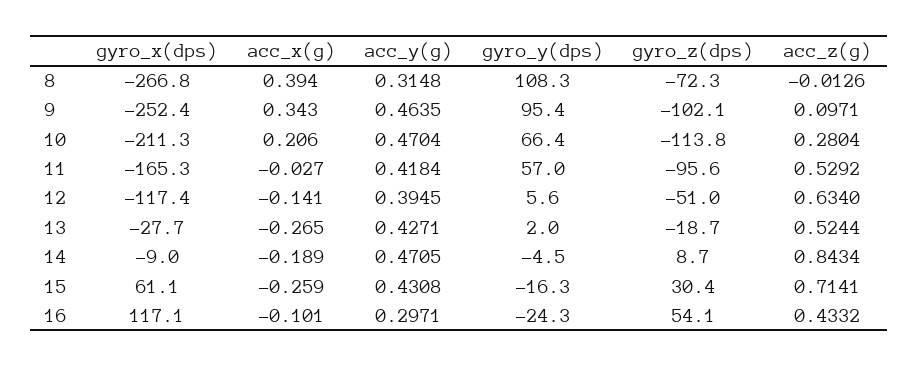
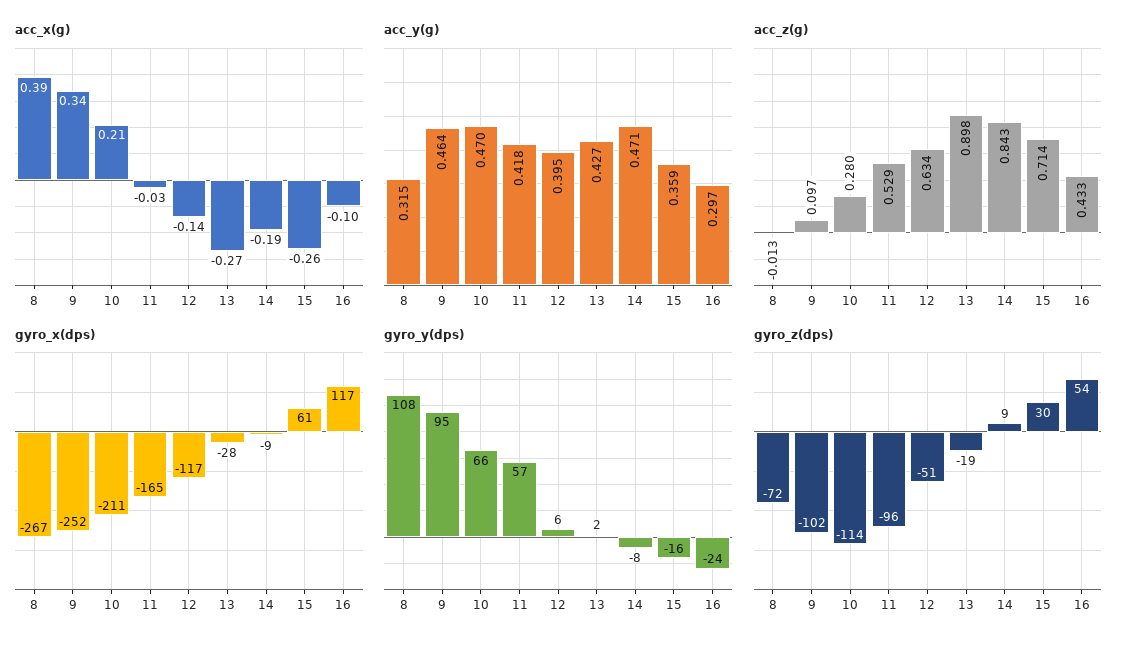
  {
    "gyro_x(dps)": {
      "8": -266.8,
      "9": -252.4,
      "10": -211.3,
      "11": -165.3,
      "12": -117.4,
      "13": -27.7,
      "14": -9,
      "15": 61.1,
      "16": 117.1
    },
    "acc_x(g)": {
      "8": 0.394,
      "9": 0.343,
      "10": 0.206,
      "11": -0.027,
      "12": -0.141,
      "13": -0.265,
      "14": -0.189,
      "15": -0.259,
      "16": -0.101
    },
    "acc_y(g)": {
      "8": 0.3148,
      "9": 0.4635,
      "10": 0.4704,
      "11": 0.4184,
      "12": 0.3945,
      "13": 0.4271,
      "14": 0.4705,
-     "15": 0.4308,
+     "15": 0.359,
      "16": 0.2971
    },
    "gyro_y(dps)": {
      "8": 108.3,
      "9": 95.4,
      "10": 66.4,
      "11": 57,
      "12": 5.6,
      "13": 2,
-     "14": -4.5,
+     "14": -8,
      "15": -16.3,
      "16": -24.3
    },
    "gyro_z(dps)": {
      "8": -72.3,
      "9": -102.1,
      "10": -113.8,
      "11": -95.6,
      "12": -51,
      "13": -18.7,
      "14": 8.7,
      "15": 30.4,
      "16": 54.1
    },
    "acc_z(g)": {
      "8": -0.0126,
      "9": 0.0971,
      "10": 0.2804,
      "11": 0.5292,
      "12": 0.634,
-     "13": 0.5244,
+     "13": 0.898,
      "14": 0.8434,
      "15": 0.7141,
      "16": 0.4332
    }
  }

